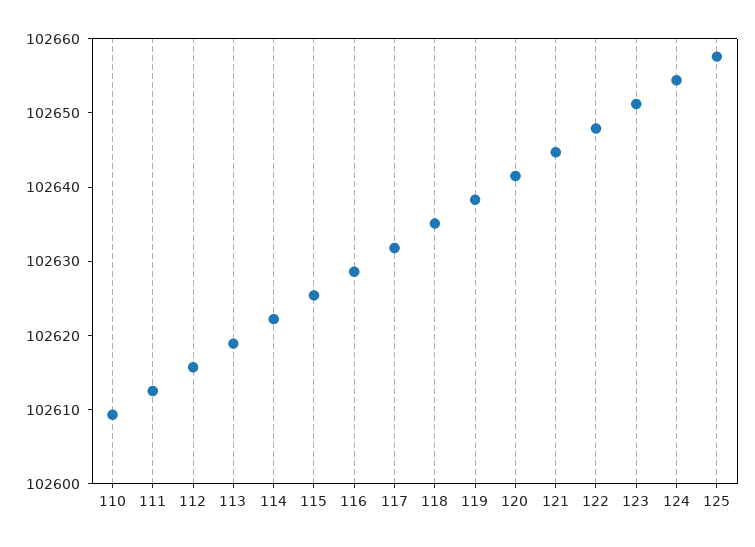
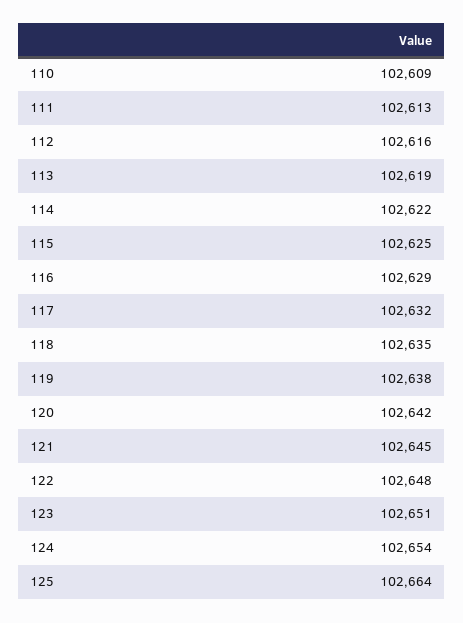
  {
    "110": 102609,
    "111": 102613,
    "112": 102616,
    "113": 102619,
    "114": 102622,
    "115": 102625,
    "116": 102629,
    "117": 102632,
    "118": 102635,
    "119": 102638,
    "120": 102642,
    "121": 102645,
    "122": 102648,
    "123": 102651,
    "124": 102654,
-   "125": 102658
+   "125": 102664
  }

